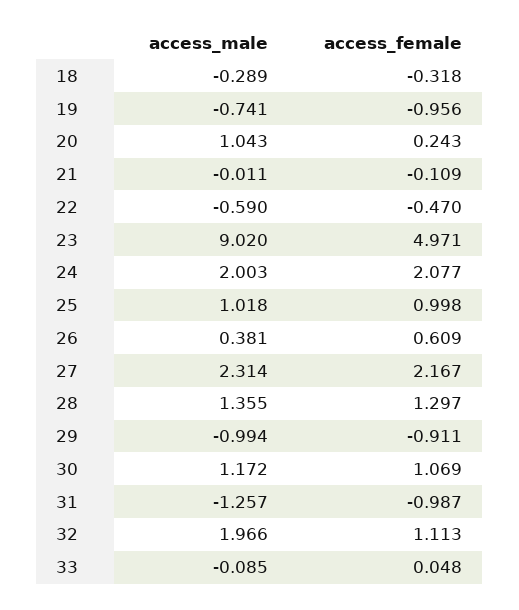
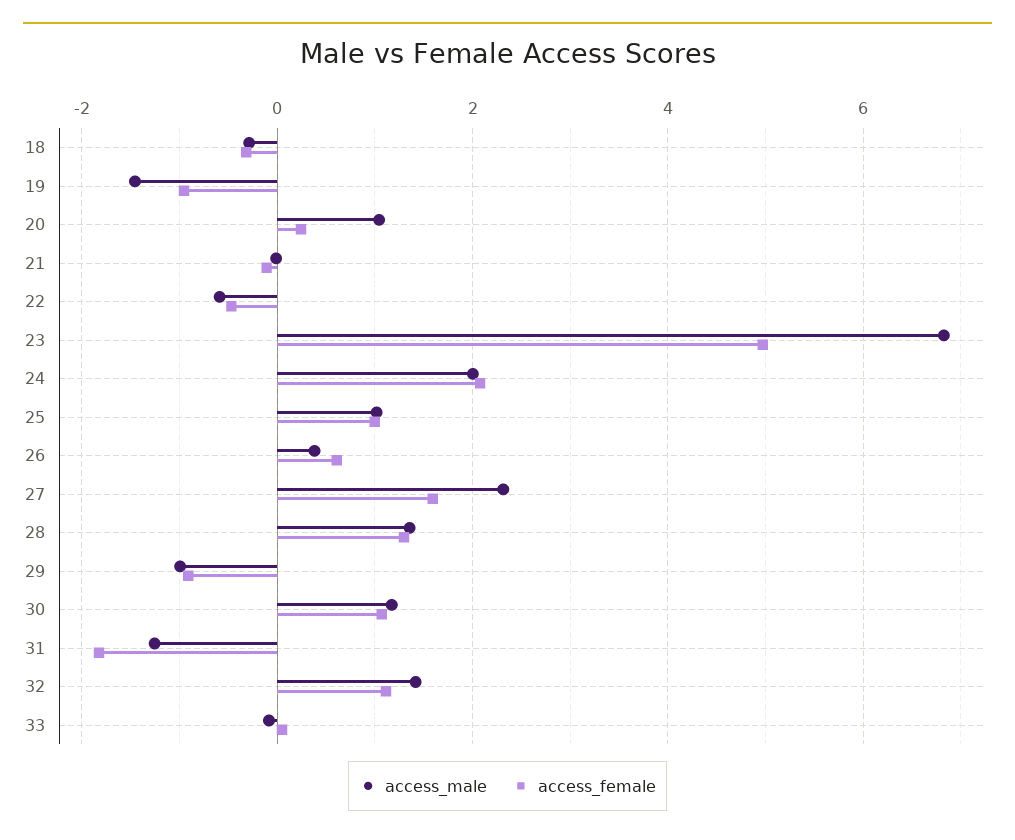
  {
    "access_male": {
      "18": -0.289,
-     "19": -0.741,
+     "19": -1.4,
      "20": 1.043,
      "21": -0.011,
      "22": -0.59,
-     "23": 9.02,
+     "23": 6.8,
      "24": 2.003,
      "25": 1.018,
      "26": 0.381,
      "27": 2.314,
      "28": 1.355,
      "29": -0.994,
      "30": 1.172,
      "31": -1.257,
-     "32": 1.966,
+     "32": 1.4,
      "33": -0.085
    },
    "access_female": {
      "18": -0.318,
      "19": -0.956,
      "20": 0.243,
      "21": -0.109,
      "22": -0.47,
      "23": 4.971,
      "24": 2.077,
      "25": 0.998,
      "26": 0.609,
-     "27": 2.167,
+     "27": 1.6,
      "28": 1.297,
      "29": -0.911,
      "30": 1.069,
-     "31": -0.987,
+     "31": -1.8,
      "32": 1.113,
      "33": 0.048
    }
  }

